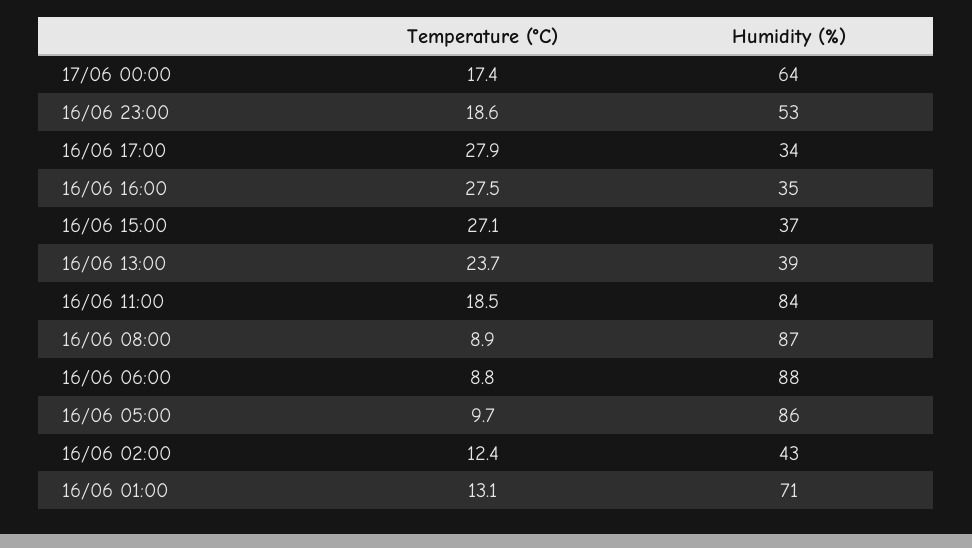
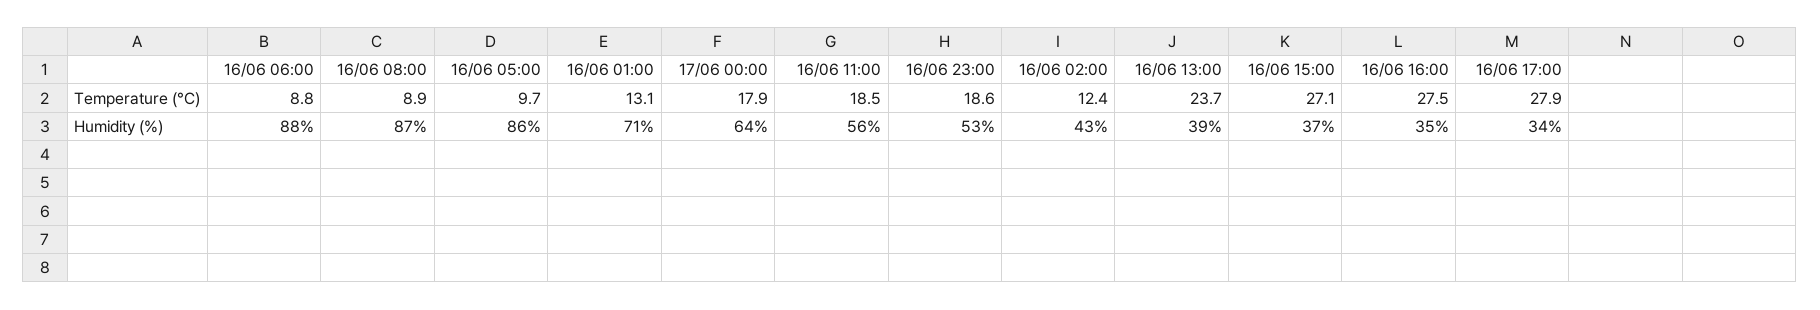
  {
    "Temperature (°C)": {
-     "17/06 00:00": 17.4,
+     "17/06 00:00": 17.9,
      "16/06 23:00": 18.6,
      "16/06 17:00": 27.9,
      "16/06 16:00": 27.5,
      "16/06 15:00": 27.1,
      "16/06 13:00": 23.7,
      "16/06 11:00": 18.5,
      "16/06 08:00": 8.9,
      "16/06 06:00": 8.8,
      "16/06 05:00": 9.7,
      "16/06 02:00": 12.4,
      "16/06 01:00": 13.1
    },
    "Humidity (%)": {
      "17/06 00:00": 64,
      "16/06 23:00": 53,
      "16/06 17:00": 34,
      "16/06 16:00": 35,
      "16/06 15:00": 37,
      "16/06 13:00": 39,
-     "16/06 11:00": 84,
+     "16/06 11:00": 56,
      "16/06 08:00": 87,
      "16/06 06:00": 88,
      "16/06 05:00": 86,
      "16/06 02:00": 43,
      "16/06 01:00": 71
    }
  }

